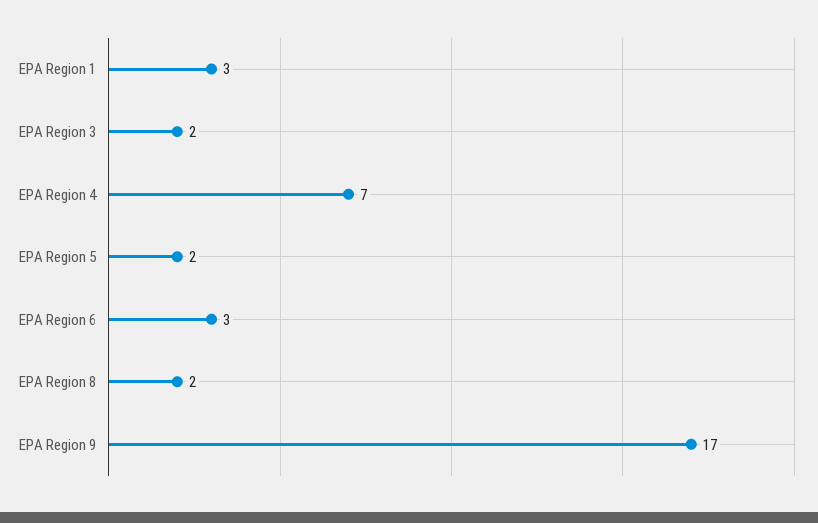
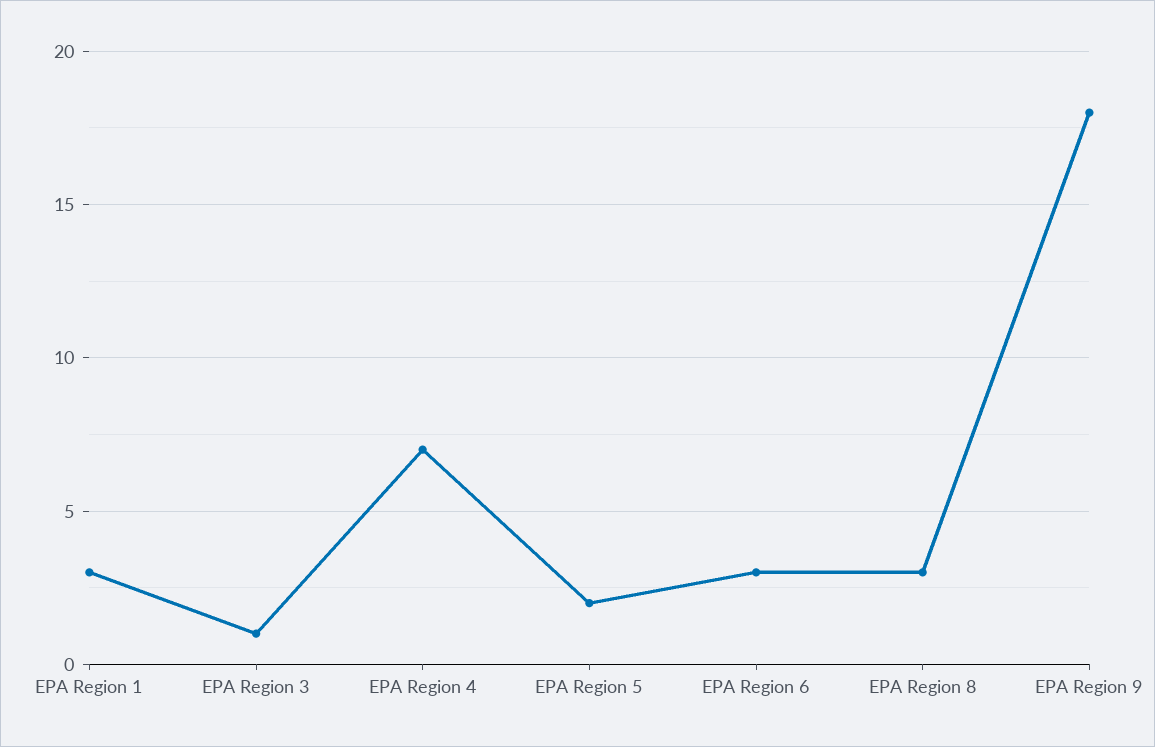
  {
    "EPA Region 1": 3,
-   "EPA Region 3": 2,
+   "EPA Region 3": 1,
    "EPA Region 4": 7,
    "EPA Region 5": 2,
    "EPA Region 6": 3,
-   "EPA Region 8": 2,
+   "EPA Region 8": 3,
-   "EPA Region 9": 17
+   "EPA Region 9": 18
  }

